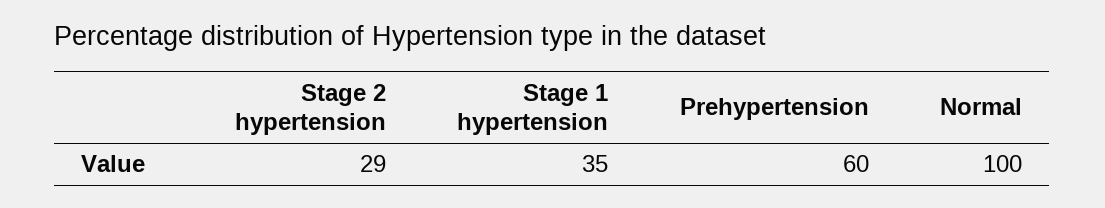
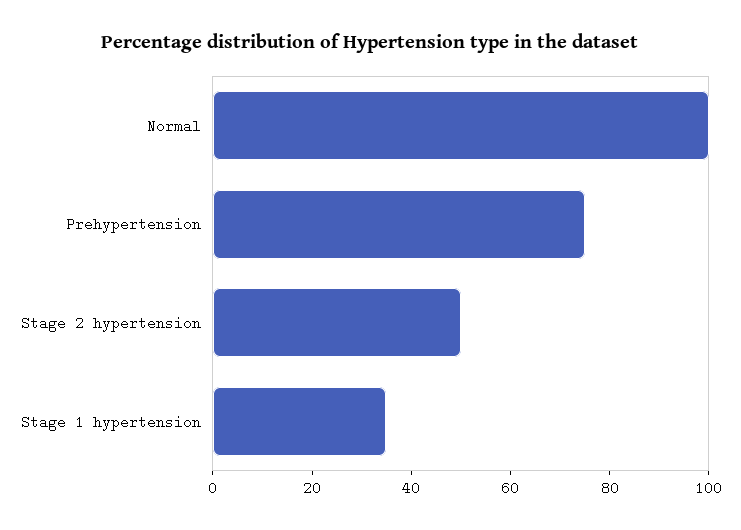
  {
-   "Stage 2 hypertension": 29,
+   "Stage 2 hypertension": 50,
    "Stage 1 hypertension": 35,
-   "Prehypertension": 60,
+   "Prehypertension": 75,
    "Normal": 100
  }

